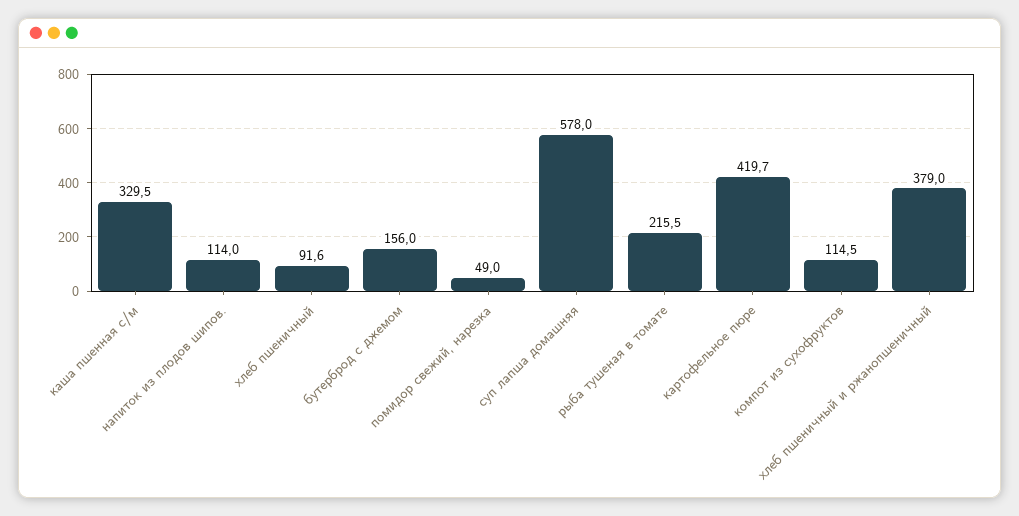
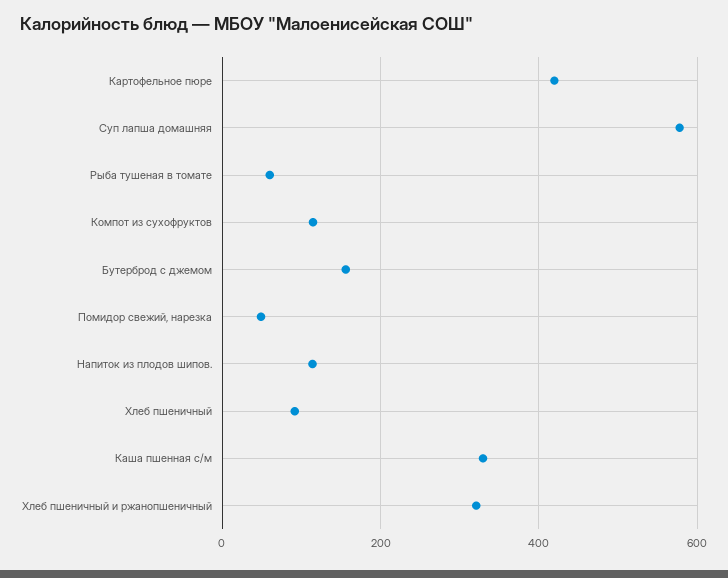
  {
    "каша пшенная с/м": 329.5,
    "напиток из плодов шипов.": 114,
    "хлеб пшеничный": 91.6,
    "бутерброд с джемом": 156,
    "помидор свежий, нарезка": 49,
    "суп лапша домашняя": 578,
-   "рыба тушеная в томате": 215.5,
+   "рыба тушеная в томате": 60,
    "картофельное пюре": 419.7,
    "компот из сухофруктов": 114.5,
-   "хлеб пшеничный и ржанопшеничный": 379
+   "хлеб пшеничный и ржанопшеничный": 320
  }

